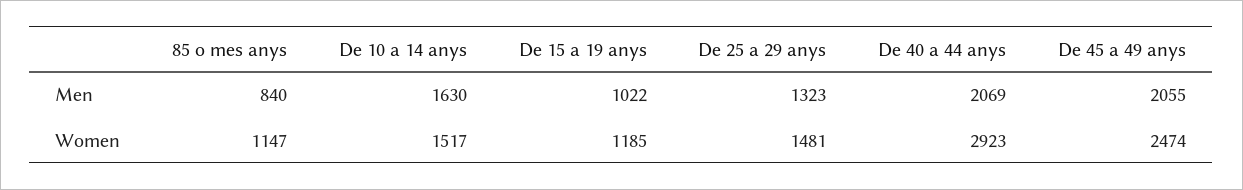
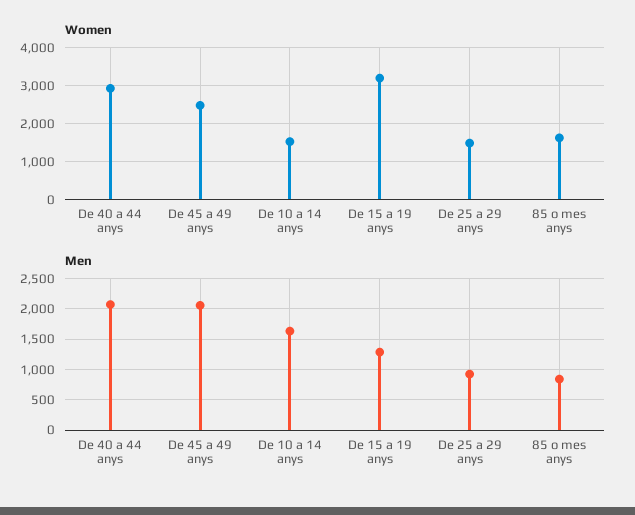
  {
    "Men": {
      "85 o mes anys": 840,
      "De 10 a 14 anys": 1630,
-     "De 15 a 19 anys": 1022,
+     "De 15 a 19 anys": 1300,
-     "De 25 a 29 anys": 1323,
+     "De 25 a 29 anys": 900,
      "De 40 a 44 anys": 2069,
      "De 45 a 49 anys": 2055
    },
    "Women": {
-     "85 o mes anys": 1147,
+     "85 o mes anys": 1600,
      "De 10 a 14 anys": 1517,
-     "De 15 a 19 anys": 1185,
+     "De 15 a 19 anys": 3200,
      "De 25 a 29 anys": 1481,
      "De 40 a 44 anys": 2923,
      "De 45 a 49 anys": 2474
    }
  }

